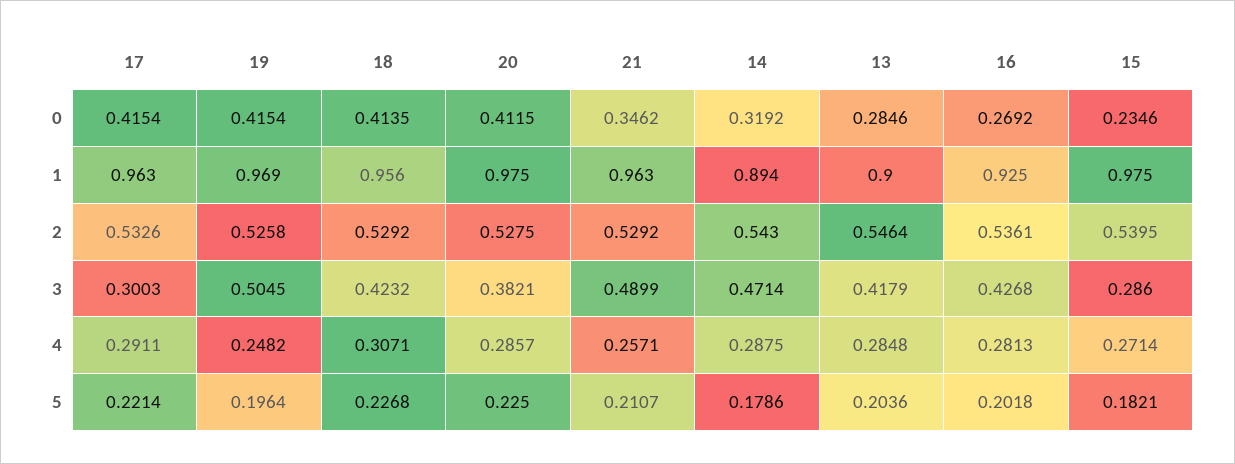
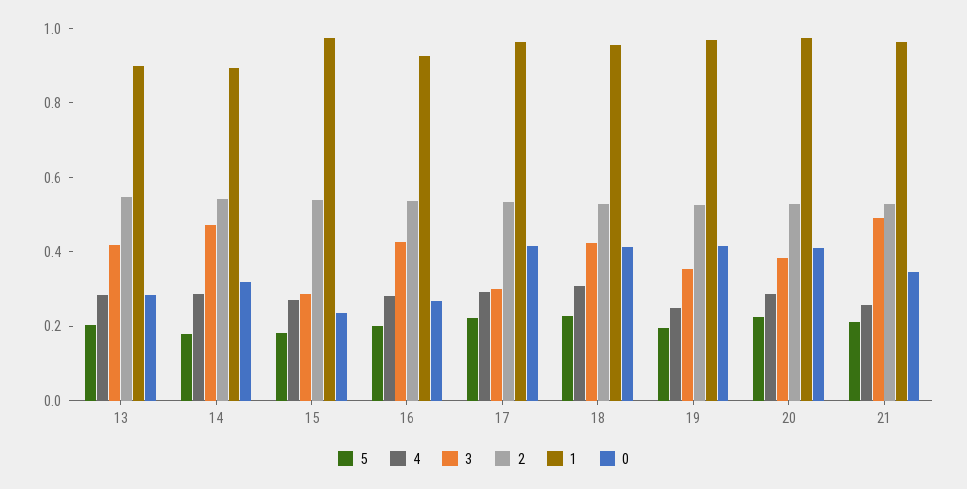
  {
    "0": {
      "17": 0.4154,
      "19": 0.4154,
      "18": 0.4135,
      "20": 0.4115,
      "21": 0.3462,
      "14": 0.3192,
      "13": 0.2846,
      "16": 0.2692,
      "15": 0.2346
    },
    "1": {
      "17": 0.963,
      "19": 0.969,
      "18": 0.956,
      "20": 0.975,
      "21": 0.963,
      "14": 0.894,
      "13": 0.9,
      "16": 0.925,
      "15": 0.975
    },
    "2": {
      "17": 0.5326,
      "19": 0.5258,
      "18": 0.5292,
      "20": 0.5275,
      "21": 0.5292,
      "14": 0.543,
      "13": 0.5464,
      "16": 0.5361,
      "15": 0.5395
    },
    "3": {
      "17": 0.3003,
-     "19": 0.5045,
+     "19": 0.35,
      "18": 0.4232,
      "20": 0.3821,
      "21": 0.4899,
      "14": 0.4714,
      "13": 0.4179,
      "16": 0.4268,
      "15": 0.286
    },
    "4": {
      "17": 0.2911,
      "19": 0.2482,
      "18": 0.3071,
      "20": 0.2857,
      "21": 0.2571,
      "14": 0.2875,
      "13": 0.2848,
      "16": 0.2813,
      "15": 0.2714
    },
    "5": {
      "17": 0.2214,
      "19": 0.1964,
      "18": 0.2268,
      "20": 0.225,
      "21": 0.2107,
      "14": 0.1786,
      "13": 0.2036,
      "16": 0.2018,
      "15": 0.1821
    }
  }

